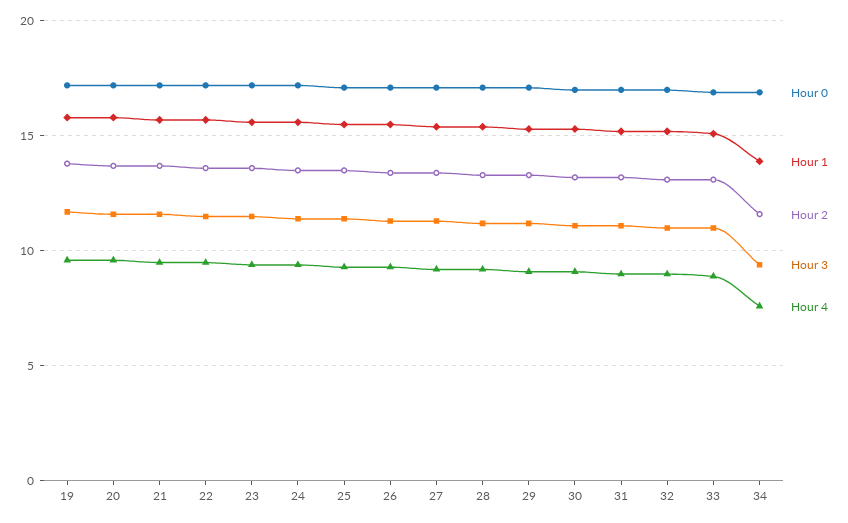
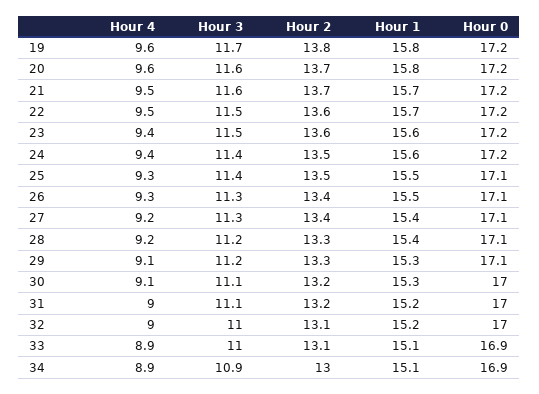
  {
    "Hour 0": {
      "19": 17.2,
      "20": 17.2,
      "21": 17.2,
      "22": 17.2,
      "23": 17.2,
      "24": 17.2,
      "25": 17.1,
      "26": 17.1,
      "27": 17.1,
      "28": 17.1,
      "29": 17.1,
      "30": 17,
      "31": 17,
      "32": 17,
      "33": 16.9,
      "34": 16.9
    },
    "Hour 1": {
      "19": 15.8,
      "20": 15.8,
      "21": 15.7,
      "22": 15.7,
      "23": 15.6,
      "24": 15.6,
      "25": 15.5,
      "26": 15.5,
      "27": 15.4,
      "28": 15.4,
      "29": 15.3,
      "30": 15.3,
      "31": 15.2,
      "32": 15.2,
      "33": 15.1,
-     "34": 14
+     "34": 15.1
    },
    "Hour 2": {
      "19": 13.8,
      "20": 13.7,
      "21": 13.7,
      "22": 13.6,
      "23": 13.6,
      "24": 13.5,
      "25": 13.5,
      "26": 13.4,
      "27": 13.4,
      "28": 13.3,
      "29": 13.3,
      "30": 13.2,
      "31": 13.2,
      "32": 13.1,
      "33": 13.1,
-     "34": 11.5
+     "34": 13
    },
    "Hour 3": {
      "19": 11.7,
      "20": 11.6,
      "21": 11.6,
      "22": 11.5,
      "23": 11.5,
      "24": 11.4,
      "25": 11.4,
      "26": 11.3,
      "27": 11.3,
      "28": 11.2,
      "29": 11.2,
      "30": 11.1,
      "31": 11.1,
      "32": 11,
      "33": 11,
-     "34": 9.5
+     "34": 10.9
    },
    "Hour 4": {
      "19": 9.6,
      "20": 9.6,
      "21": 9.5,
      "22": 9.5,
      "23": 9.4,
      "24": 9.4,
      "25": 9.3,
      "26": 9.3,
      "27": 9.2,
      "28": 9.2,
      "29": 9.1,
      "30": 9.1,
      "31": 9,
      "32": 9,
      "33": 8.9,
-     "34": 7.5
+     "34": 8.9
    }
  }

